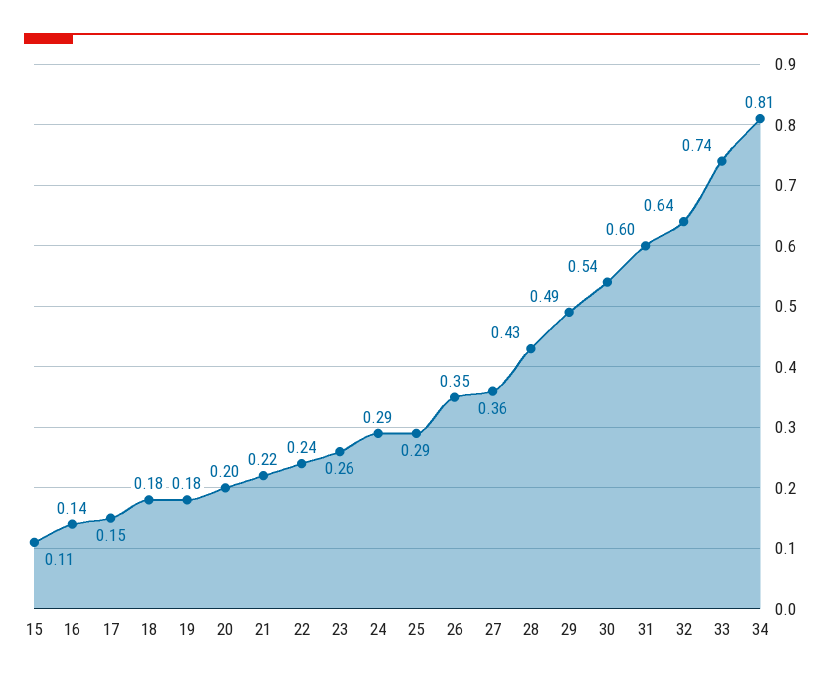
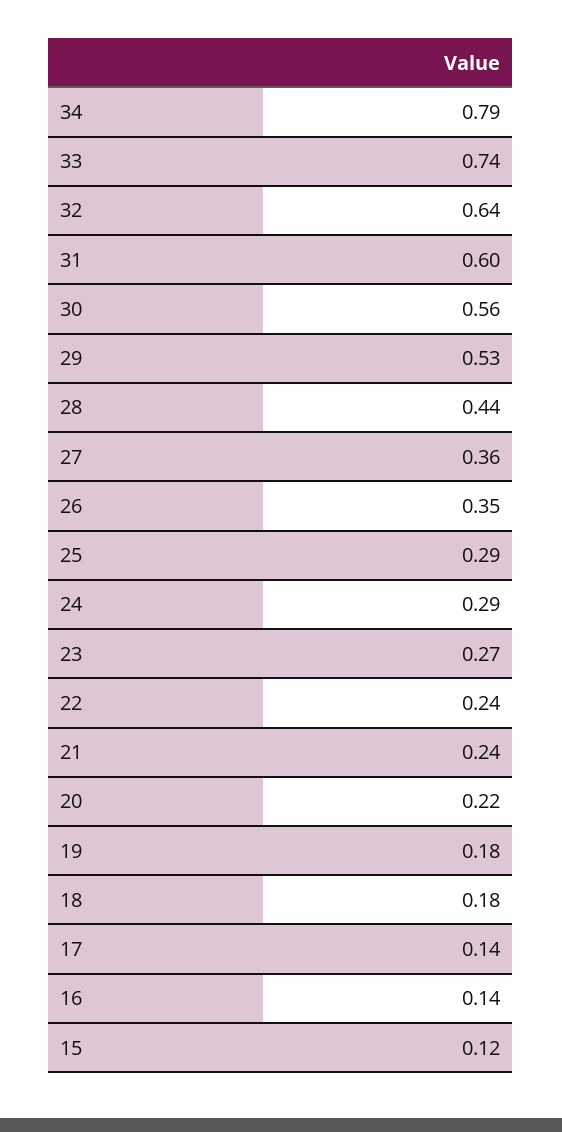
  {
-   "15": 0.11,
+   "15": 0.12,
    "16": 0.14,
-   "17": 0.15,
+   "17": 0.14,
    "18": 0.18,
    "19": 0.18,
-   "20": 0.2,
+   "20": 0.22,
-   "21": 0.22,
+   "21": 0.24,
    "22": 0.24,
-   "23": 0.26,
+   "23": 0.27,
    "24": 0.29,
    "25": 0.29,
    "26": 0.35,
    "27": 0.36,
-   "28": 0.43,
+   "28": 0.44,
-   "29": 0.49,
+   "29": 0.53,
-   "30": 0.54,
+   "30": 0.56,
    "31": 0.6,
    "32": 0.64,
    "33": 0.74,
-   "34": 0.81
+   "34": 0.79
  }

